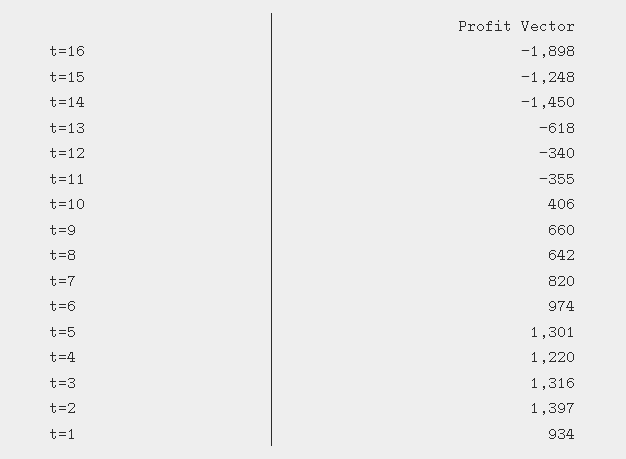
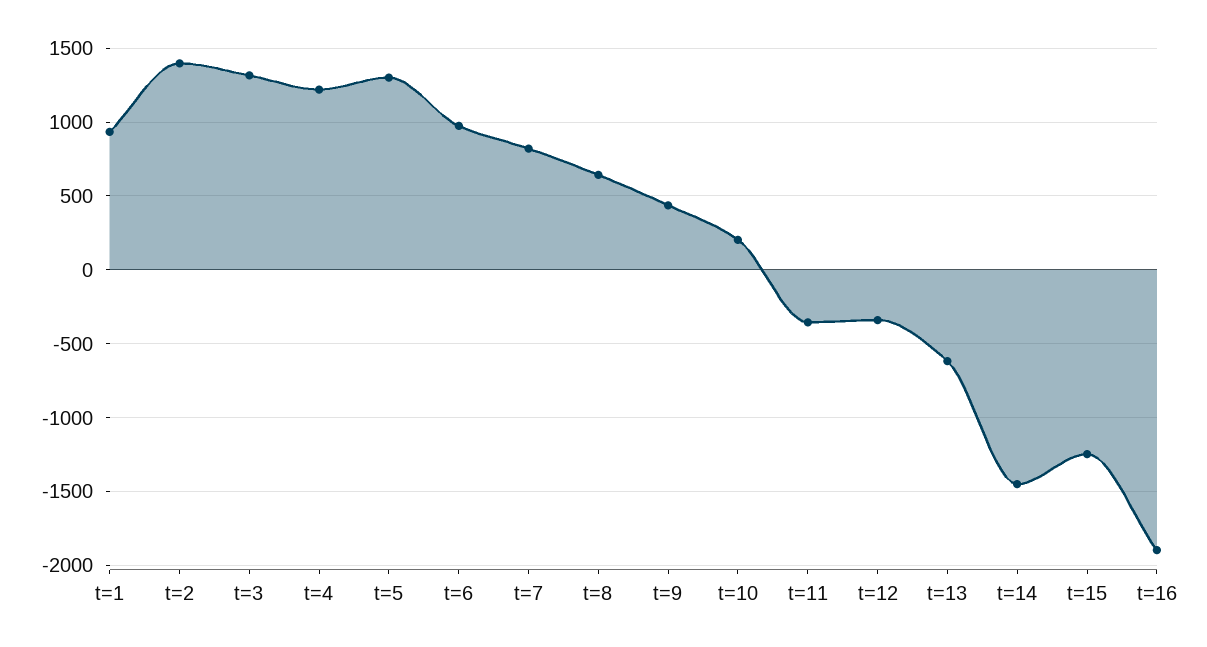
  {
    "t=16": -1898,
    "t=15": -1248,
    "t=14": -1450,
    "t=13": -618,
    "t=12": -340,
    "t=11": -355,
-   "t=10": 406,
+   "t=10": 200,
-   "t=9": 660,
+   "t=9": 450,
    "t=8": 642,
    "t=7": 820,
    "t=6": 974,
    "t=5": 1301,
    "t=4": 1220,
    "t=3": 1316,
    "t=2": 1397,
    "t=1": 934
  }

